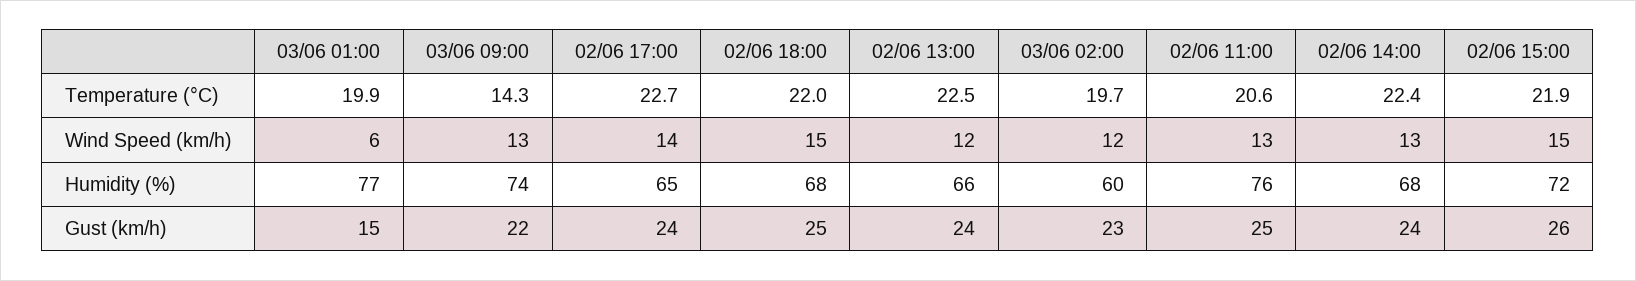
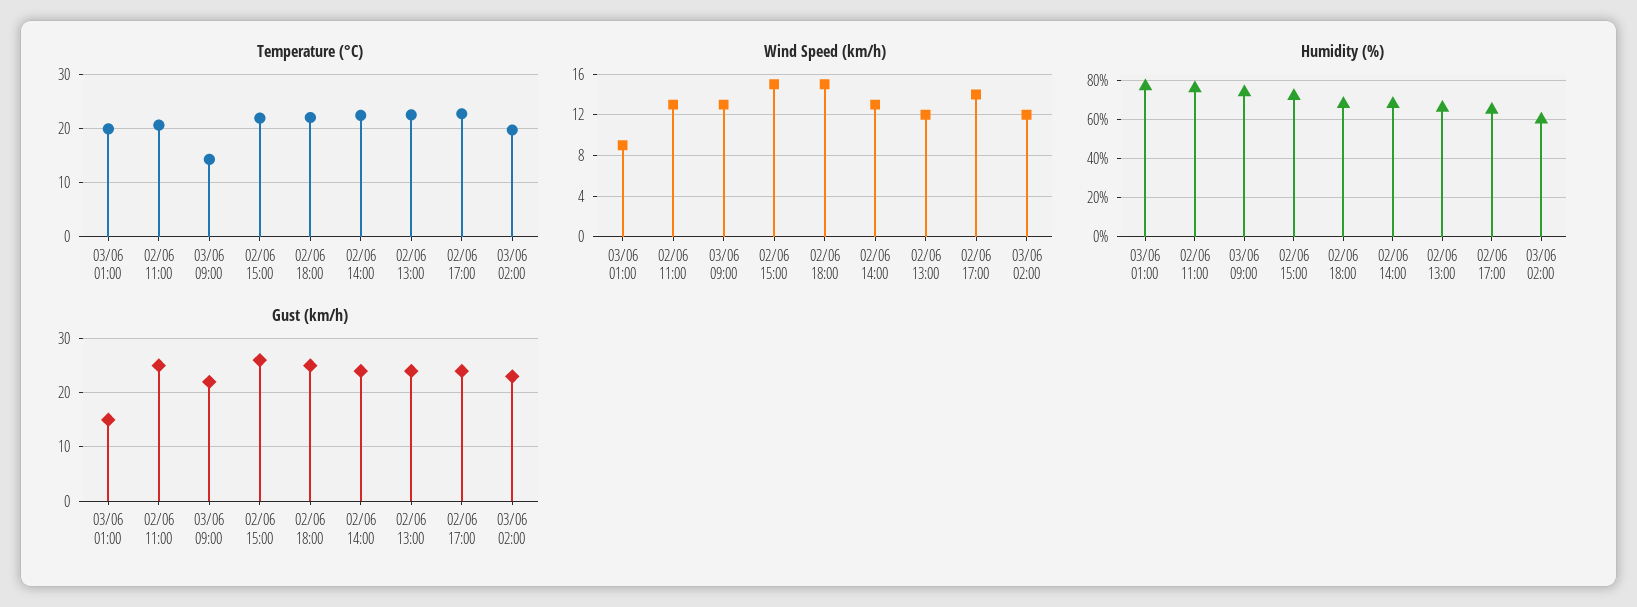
  {
    "Temperature (°C)": {
      "03/06 01:00": 19.9,
      "03/06 09:00": 14.3,
      "02/06 17:00": 22.7,
      "02/06 18:00": 22,
      "02/06 13:00": 22.5,
      "03/06 02:00": 19.7,
      "02/06 11:00": 20.6,
      "02/06 14:00": 22.4,
      "02/06 15:00": 21.9
    },
    "Wind Speed (km/h)": {
-     "03/06 01:00": 6,
+     "03/06 01:00": 9,
      "03/06 09:00": 13,
      "02/06 17:00": 14,
      "02/06 18:00": 15,
      "02/06 13:00": 12,
      "03/06 02:00": 12,
      "02/06 11:00": 13,
      "02/06 14:00": 13,
      "02/06 15:00": 15
    },
    "Humidity (%)": {
      "03/06 01:00": 77,
      "03/06 09:00": 74,
      "02/06 17:00": 65,
      "02/06 18:00": 68,
      "02/06 13:00": 66,
      "03/06 02:00": 60,
      "02/06 11:00": 76,
      "02/06 14:00": 68,
      "02/06 15:00": 72
    },
    "Gust (km/h)": {
      "03/06 01:00": 15,
      "03/06 09:00": 22,
      "02/06 17:00": 24,
      "02/06 18:00": 25,
      "02/06 13:00": 24,
      "03/06 02:00": 23,
      "02/06 11:00": 25,
      "02/06 14:00": 24,
      "02/06 15:00": 26
    }
  }

